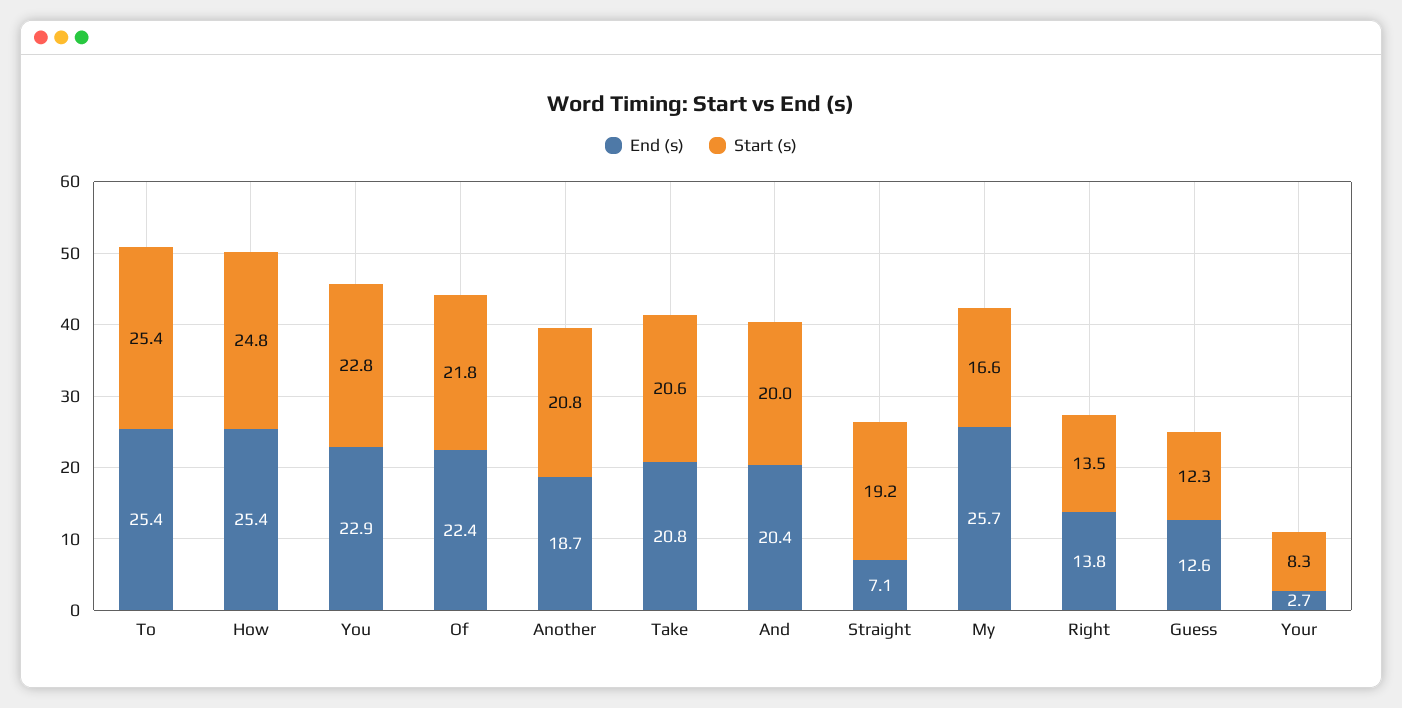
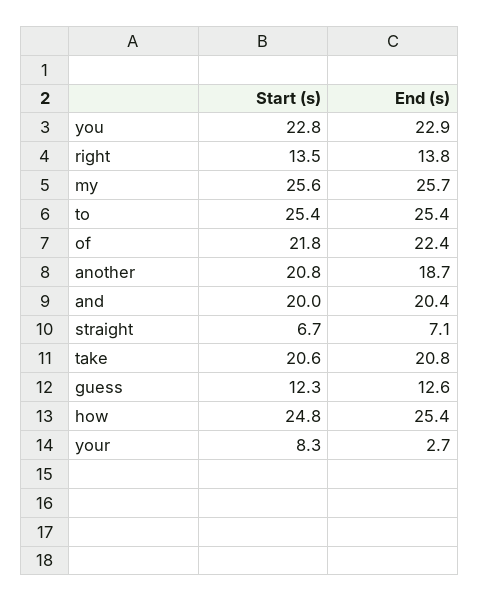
  {
    "End (s)": {
      "To": 25.4,
      "How": 25.4,
      "You": 22.9,
      "Of": 22.4,
      "Another": 18.7,
      "Take": 20.8,
      "And": 20.4,
      "Straight": 7.1,
      "My": 25.7,
      "Right": 13.8,
      "Guess": 12.6,
      "Your": 2.7
    },
    "Start (s)": {
      "To": 25.4,
      "How": 24.8,
      "You": 22.8,
      "Of": 21.8,
      "Another": 20.8,
      "Take": 20.6,
      "And": 20,
-     "Straight": 19.2,
+     "Straight": 6.7,
-     "My": 16.6,
+     "My": 25.6,
      "Right": 13.5,
      "Guess": 12.3,
      "Your": 8.3
    }
  }

